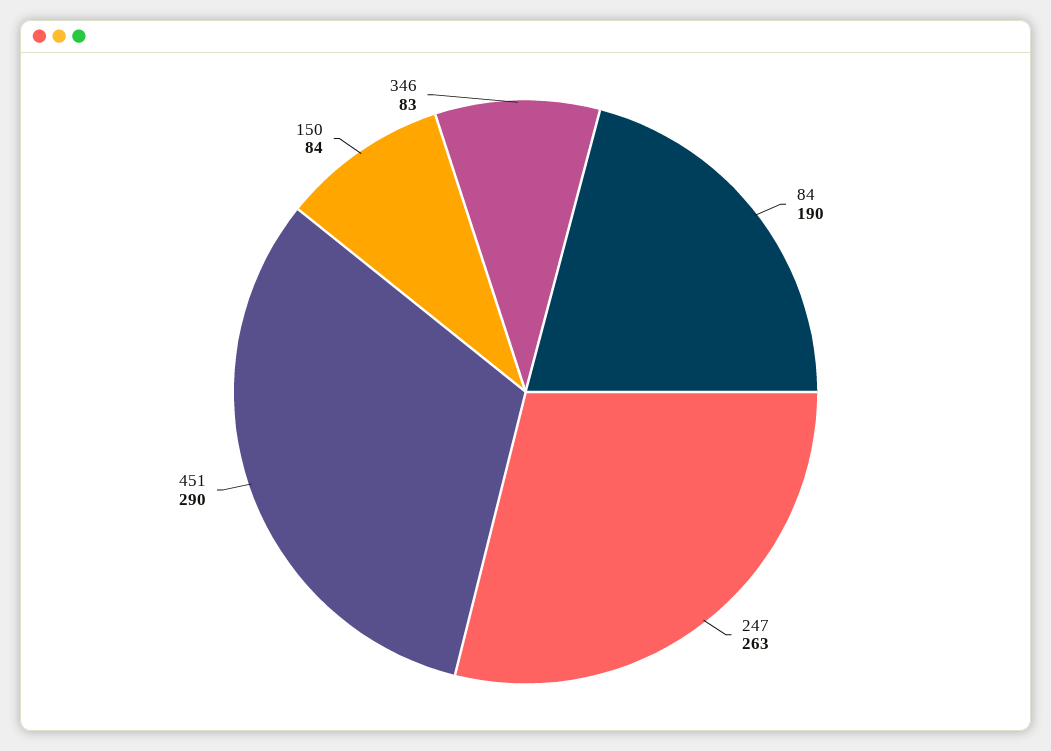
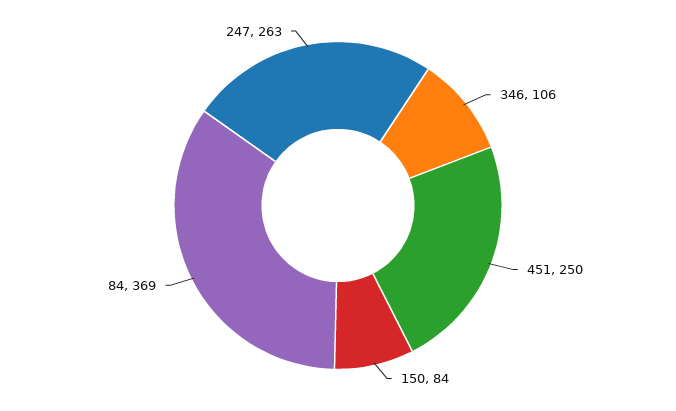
  {
-   "84": 190,
+   "84": 369,
    "247": 263,
-   "451": 290,
+   "451": 250,
    "150": 84,
-   "346": 83
+   "346": 106
  }

